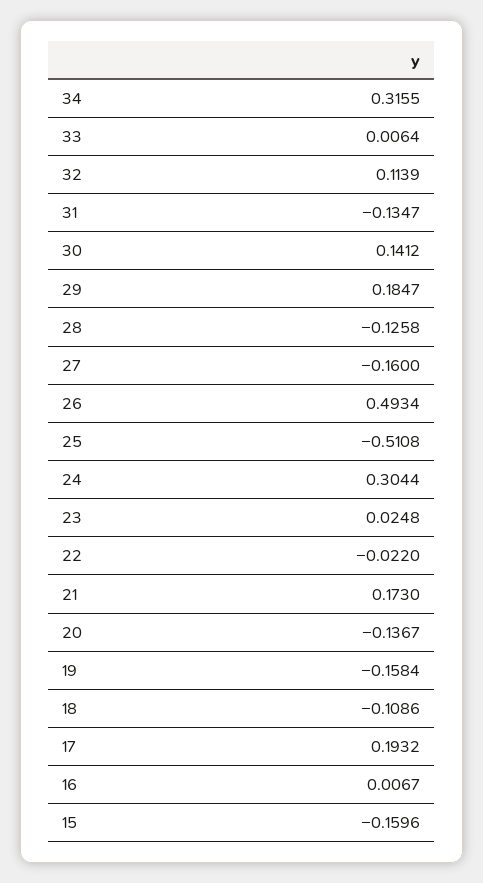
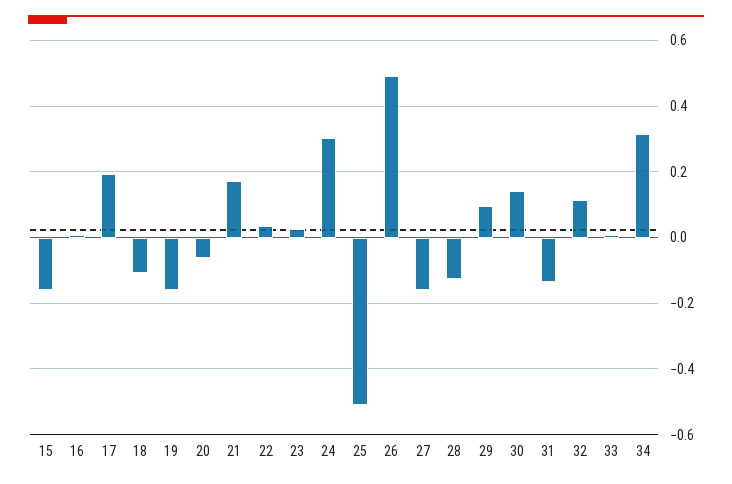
  {
    "34": 0.3155,
    "33": 0.0064,
    "32": 0.1139,
    "31": -0.1347,
    "30": 0.1412,
-   "29": 0.1847,
+   "29": 0.1,
    "28": -0.1258,
    "27": -0.16,
    "26": 0.4934,
    "25": -0.5108,
    "24": 0.3044,
    "23": 0.0248,
-   "22": -0.022,
+   "22": 0.04,
    "21": 0.173,
-   "20": -0.1367,
+   "20": -0.06,
    "19": -0.1584,
    "18": -0.1086,
    "17": 0.1932,
    "16": 0.0067,
    "15": -0.1596
  }

